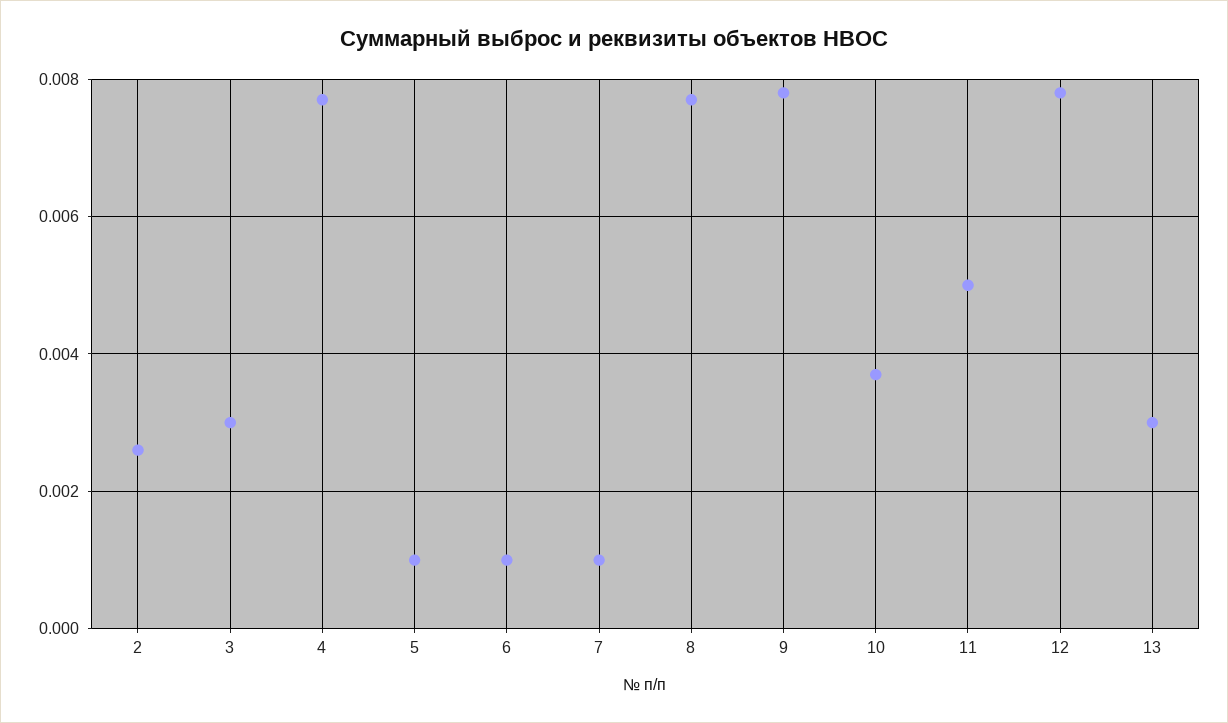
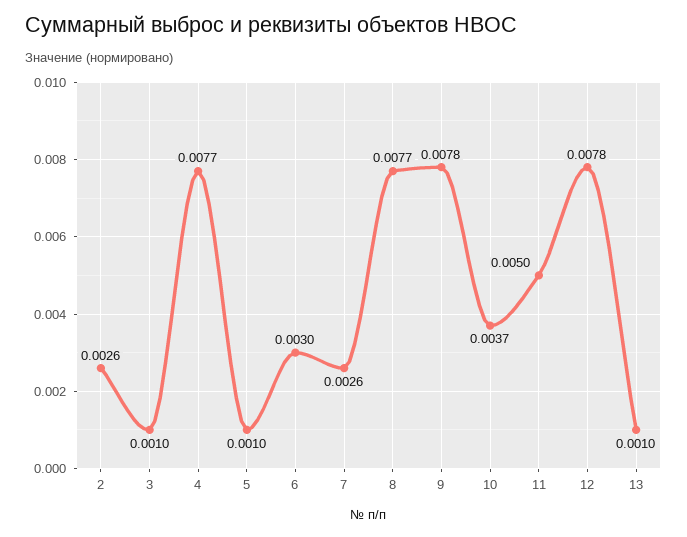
  {
    "2": 0.0026,
-   "3": 0.003,
+   "3": 0.001,
    "4": 0.0077,
    "5": 0.001,
-   "6": 0.001,
+   "6": 0.003,
-   "7": 0.001,
+   "7": 0.0026,
    "8": 0.0077,
    "9": 0.0078,
    "10": 0.0037,
    "11": 0.005,
    "12": 0.0078,
-   "13": 0.003
+   "13": 0.001
  }

